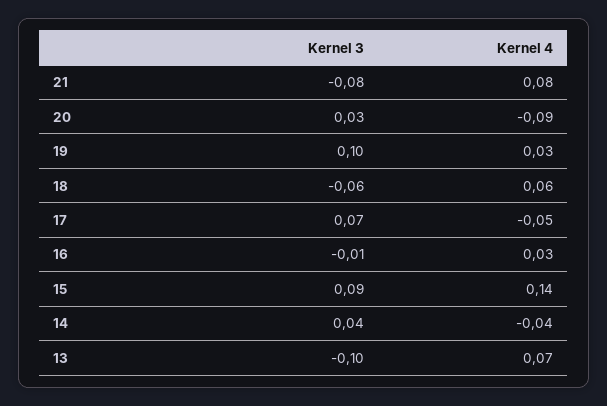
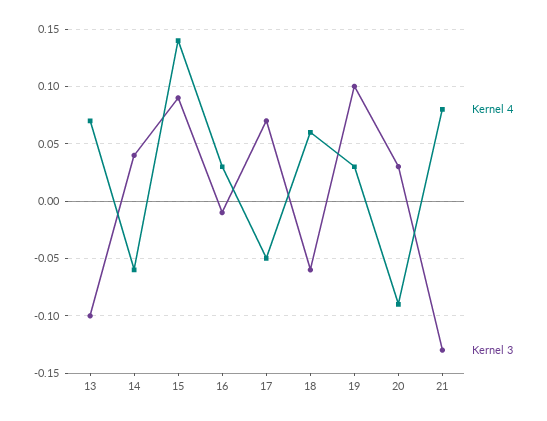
  {
    "Kernel 3": {
-     "21": -0.08,
+     "21": -0.13,
      "20": 0.03,
      "19": 0.1,
      "18": -0.06,
      "17": 0.07,
      "16": -0.01,
      "15": 0.09,
      "14": 0.04,
      "13": -0.1
    },
    "Kernel 4": {
      "21": 0.08,
      "20": -0.09,
      "19": 0.03,
      "18": 0.06,
      "17": -0.05,
      "16": 0.03,
      "15": 0.14,
-     "14": -0.04,
+     "14": -0.06,
      "13": 0.07
    }
  }

